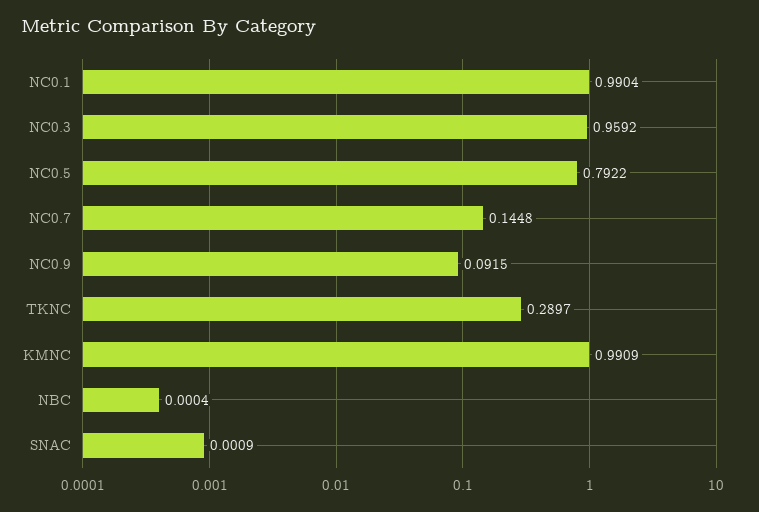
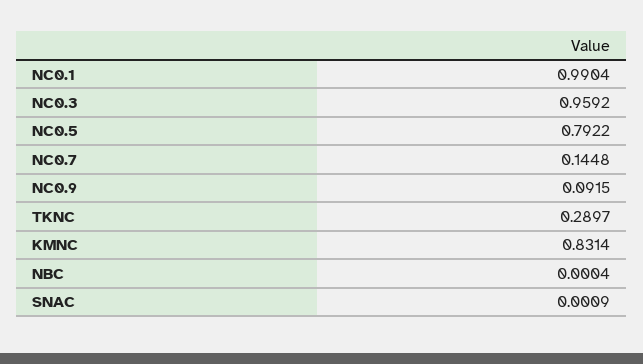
  {
    "NC0.1": 0.9904,
    "NC0.3": 0.9592,
    "NC0.5": 0.7922,
    "NC0.7": 0.1448,
    "NC0.9": 0.0915,
    "TKNC": 0.2897,
-   "KMNC": 0.9909,
+   "KMNC": 0.8314,
    "NBC": 0.0004,
    "SNAC": 0.0009
  }

